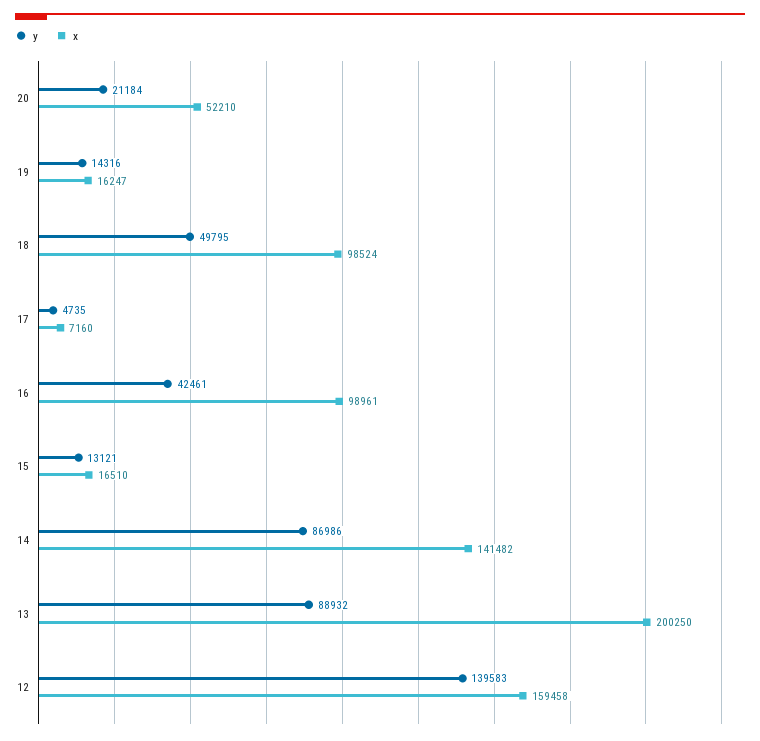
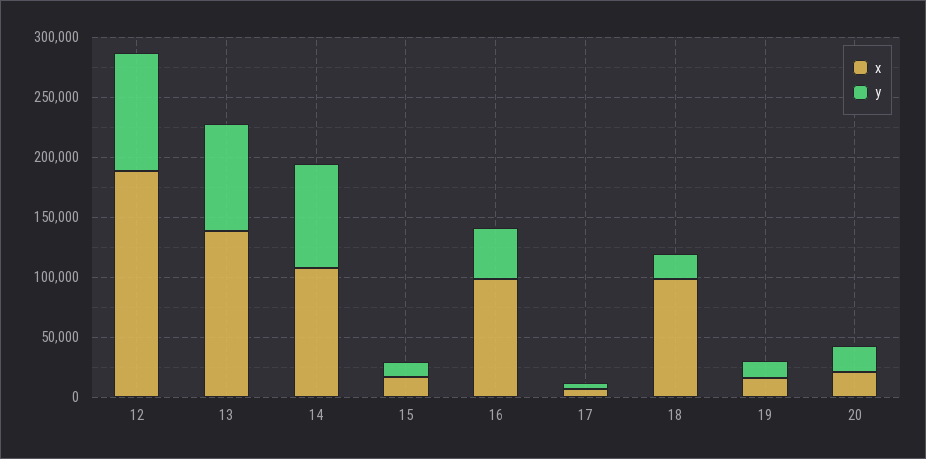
  {
    "y": {
      "20": 21184,
      "19": 14316,
-     "18": 49795,
+     "18": 20000,
      "17": 4735,
      "16": 42461,
      "15": 13121,
      "14": 86986,
      "13": 88932,
-     "12": 139583
+     "12": 100000
    },
    "x": {
-     "20": 52210,
+     "20": 20000,
      "19": 16247,
      "18": 98524,
      "17": 7160,
      "16": 98961,
      "15": 16510,
-     "14": 141482,
+     "14": 110000,
-     "13": 200250,
+     "13": 140000,
-     "12": 159458
+     "12": 190000
    }
  }

